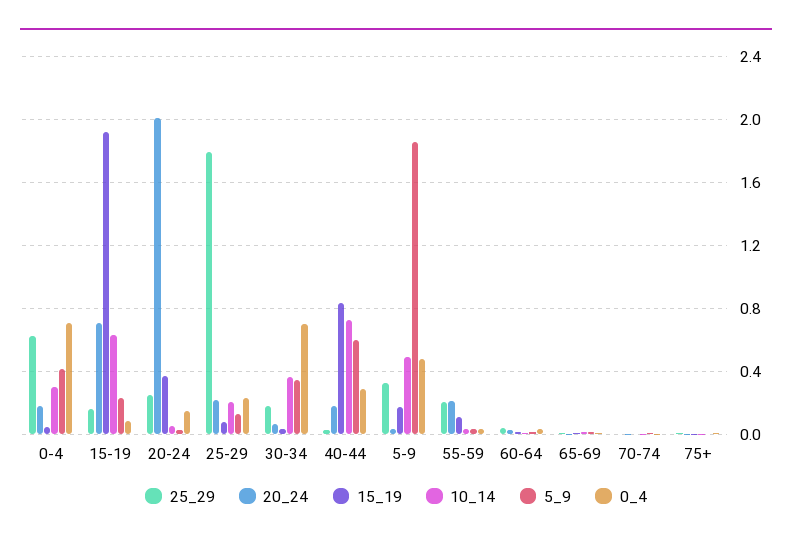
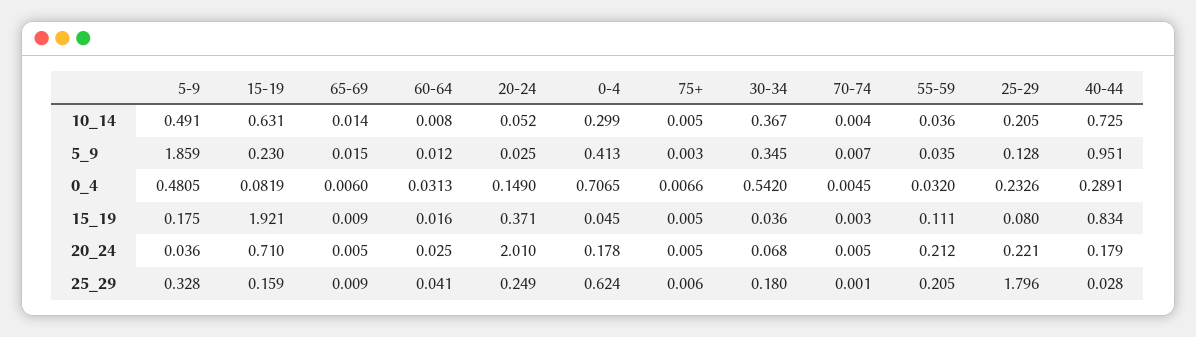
  {
    "25_29": {
      "0-4": 0.624,
      "15-19": 0.159,
      "20-24": 0.249,
      "25-29": 1.796,
      "30-34": 0.18,
      "40-44": 0.028,
      "5-9": 0.328,
      "55-59": 0.205,
      "60-64": 0.041,
      "65-69": 0.009,
      "70-74": 0.001,
      "75+": 0.006
    },
    "20_24": {
      "0-4": 0.178,
      "15-19": 0.71,
      "20-24": 2.01,
      "25-29": 0.221,
      "30-34": 0.068,
      "40-44": 0.179,
      "5-9": 0.036,
      "55-59": 0.212,
      "60-64": 0.025,
      "65-69": 0.005,
      "70-74": 0.005,
      "75+": 0.005
    },
    "15_19": {
      "0-4": 0.045,
      "15-19": 1.921,
      "20-24": 0.371,
      "25-29": 0.08,
      "30-34": 0.036,
      "40-44": 0.834,
      "5-9": 0.175,
      "55-59": 0.111,
      "60-64": 0.016,
      "65-69": 0.009,
      "70-74": 0.003,
      "75+": 0.005
    },
    "10_14": {
      "0-4": 0.299,
      "15-19": 0.631,
      "20-24": 0.052,
      "25-29": 0.205,
      "30-34": 0.367,
      "40-44": 0.725,
      "5-9": 0.491,
      "55-59": 0.036,
      "60-64": 0.008,
      "65-69": 0.014,
      "70-74": 0.004,
      "75+": 0.005
    },
    "5_9": {
      "0-4": 0.413,
      "15-19": 0.23,
      "20-24": 0.025,
      "25-29": 0.128,
      "30-34": 0.345,
-     "40-44": 0.6,
+     "40-44": 0.951,
      "5-9": 1.859,
      "55-59": 0.035,
      "60-64": 0.012,
      "65-69": 0.015,
      "70-74": 0.007,
      "75+": 0.003
    },
    "0_4": {
      "0-4": 0.7065,
      "15-19": 0.0819,
      "20-24": 0.149,
      "25-29": 0.2326,
-     "30-34": 0.7,
+     "30-34": 0.542,
      "40-44": 0.2891,
      "5-9": 0.4805,
      "55-59": 0.032,
      "60-64": 0.0313,
      "65-69": 0.006,
      "70-74": 0.0045,
      "75+": 0.0066
    }
  }

